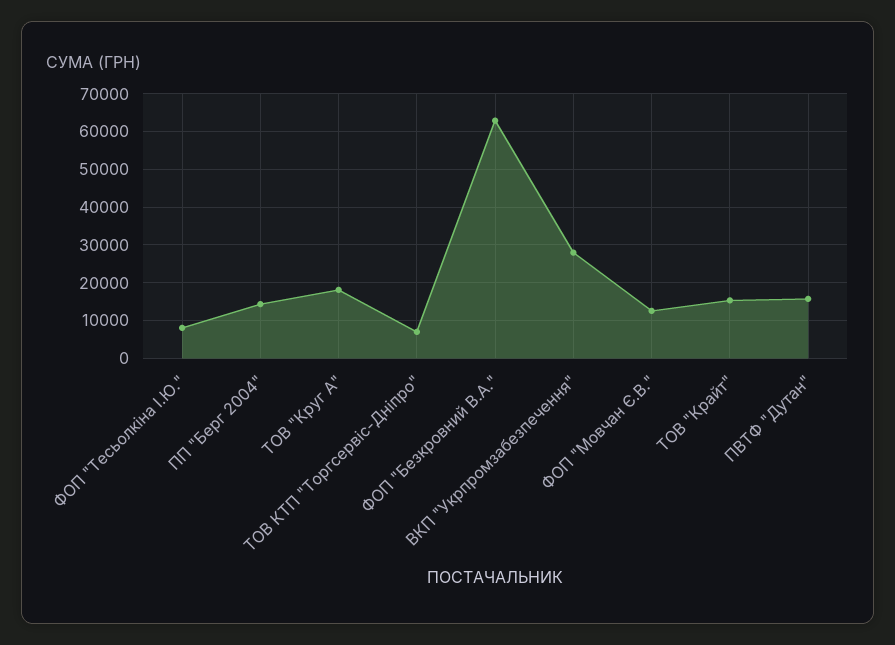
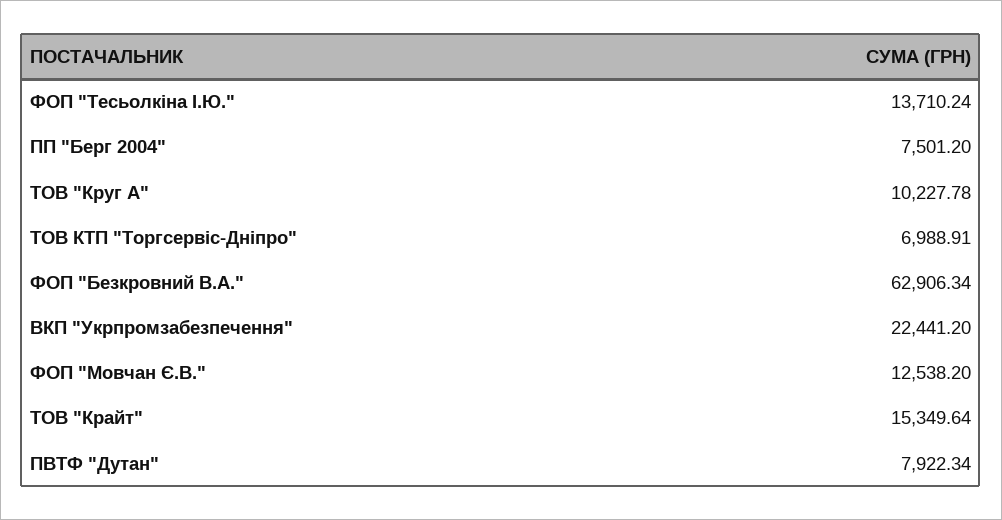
  {
-   "ФОП \"Тесьолкіна І.Ю.\"": 8000,
+   "ФОП \"Тесьолкіна І.Ю.\"": 13710.24,
-   "ПП \"Берг 2004\"": 14000,
+   "ПП \"Берг 2004\"": 7501.2,
-   "ТОВ \"Круг А\"": 18000,
+   "ТОВ \"Круг А\"": 10227.78,
    "ТОВ КТП \"Торгсервіс-Дніпро\"": 6988.91,
    "ФОП \"Безкровний В.А.\"": 62906.34,
-   "ВКП \"Укрпромзабезпечення\"": 28000,
+   "ВКП \"Укрпромзабезпечення\"": 22441.2,
    "ФОП \"Мовчан Є.В.\"": 12538.2,
    "ТОВ \"Крайт\"": 15349.64,
-   "ПВТФ \"Дутан\"": 16000
+   "ПВТФ \"Дутан\"": 7922.34
  }

